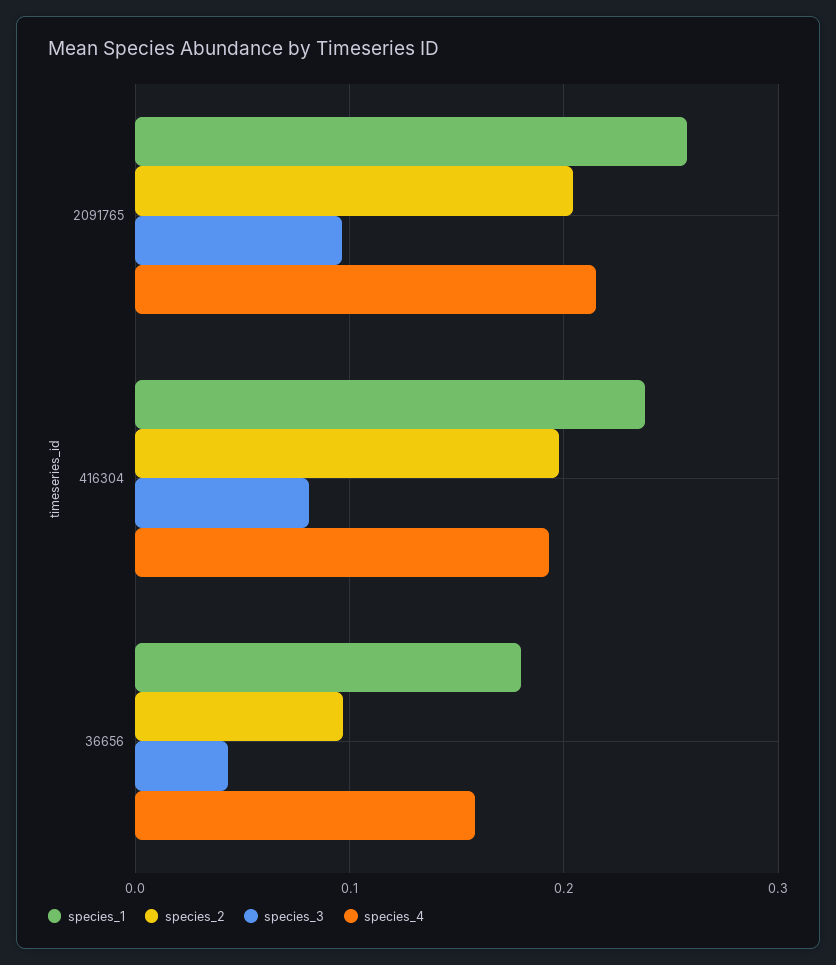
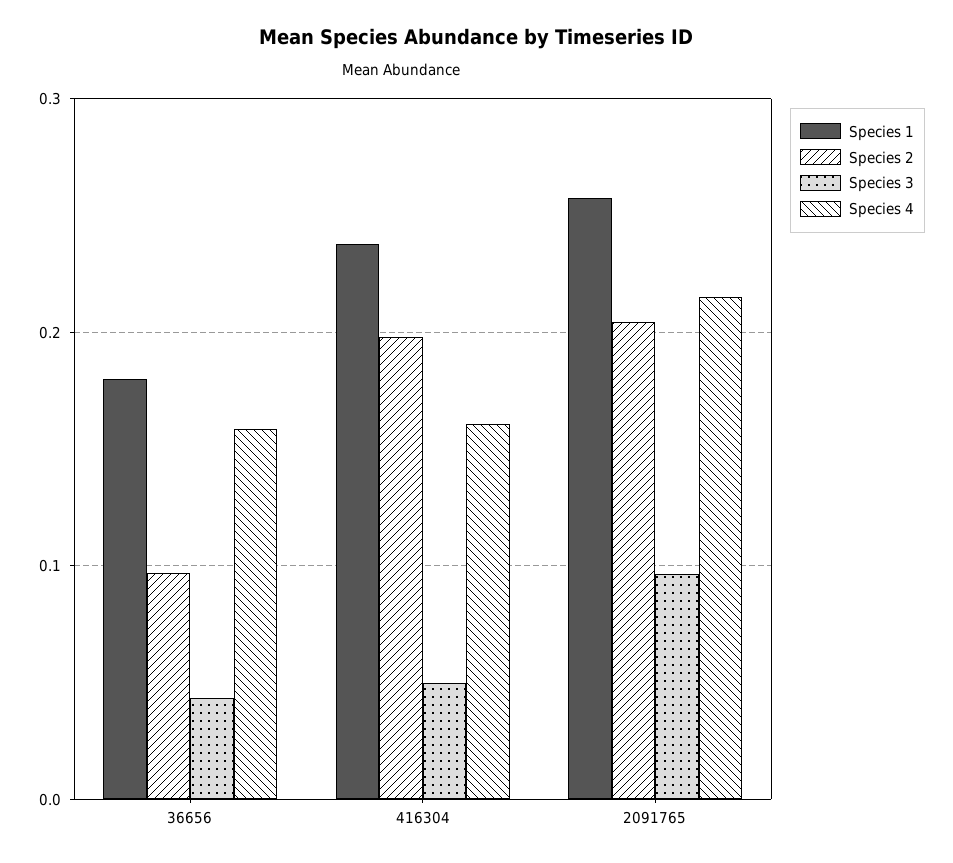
  {
    "species_1": {
      "2091765": 0.26,
      "416304": 0.24,
      "36656": 0.18
    },
    "species_2": {
      "2091765": 0.2,
      "416304": 0.2,
      "36656": 0.1
    },
    "species_3": {
      "2091765": 0.1,
-     "416304": 0.08,
+     "416304": 0.05,
      "36656": 0.04
    },
    "species_4": {
      "2091765": 0.22,
-     "416304": 0.19,
+     "416304": 0.16,
      "36656": 0.16
    }
  }

